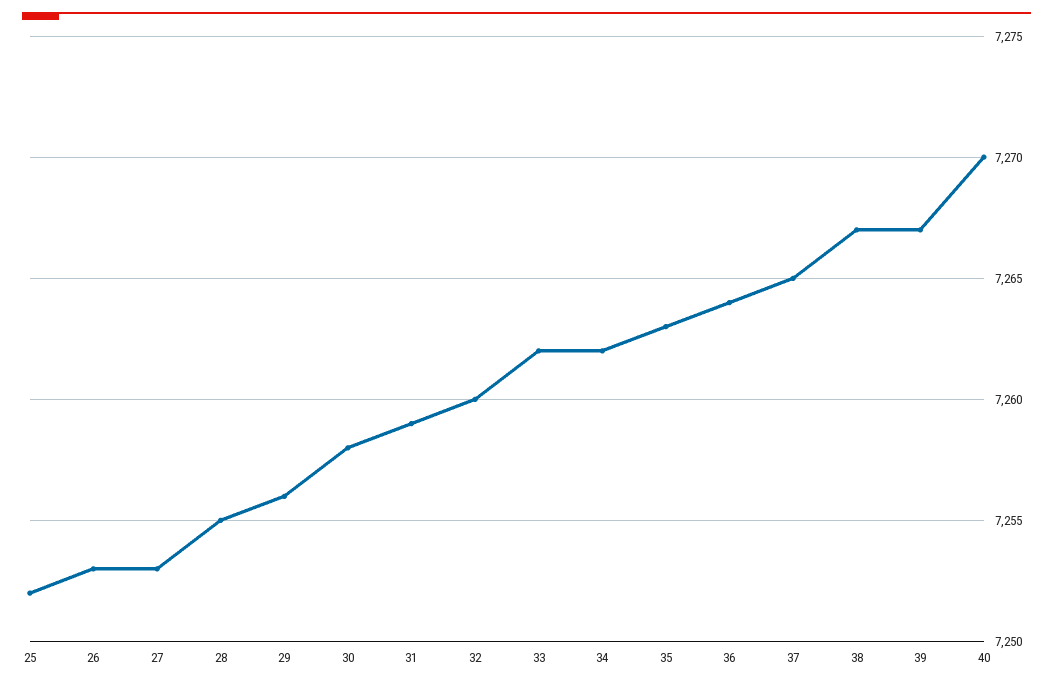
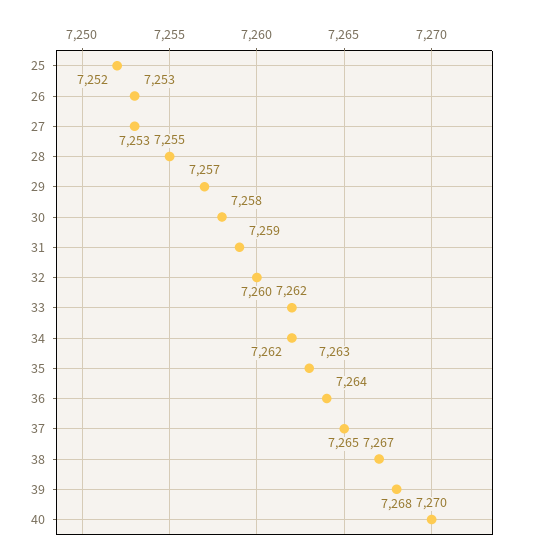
  {
    "25": 7252,
    "26": 7253,
    "27": 7253,
    "28": 7255,
-   "29": 7256,
+   "29": 7257,
    "30": 7258,
    "31": 7259,
    "32": 7260,
    "33": 7262,
    "34": 7262,
    "35": 7263,
    "36": 7264,
    "37": 7265,
    "38": 7267,
-   "39": 7267,
+   "39": 7268,
    "40": 7270
  }

